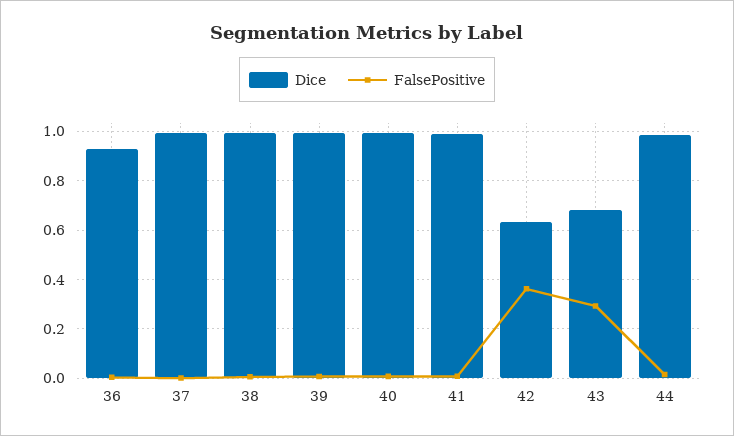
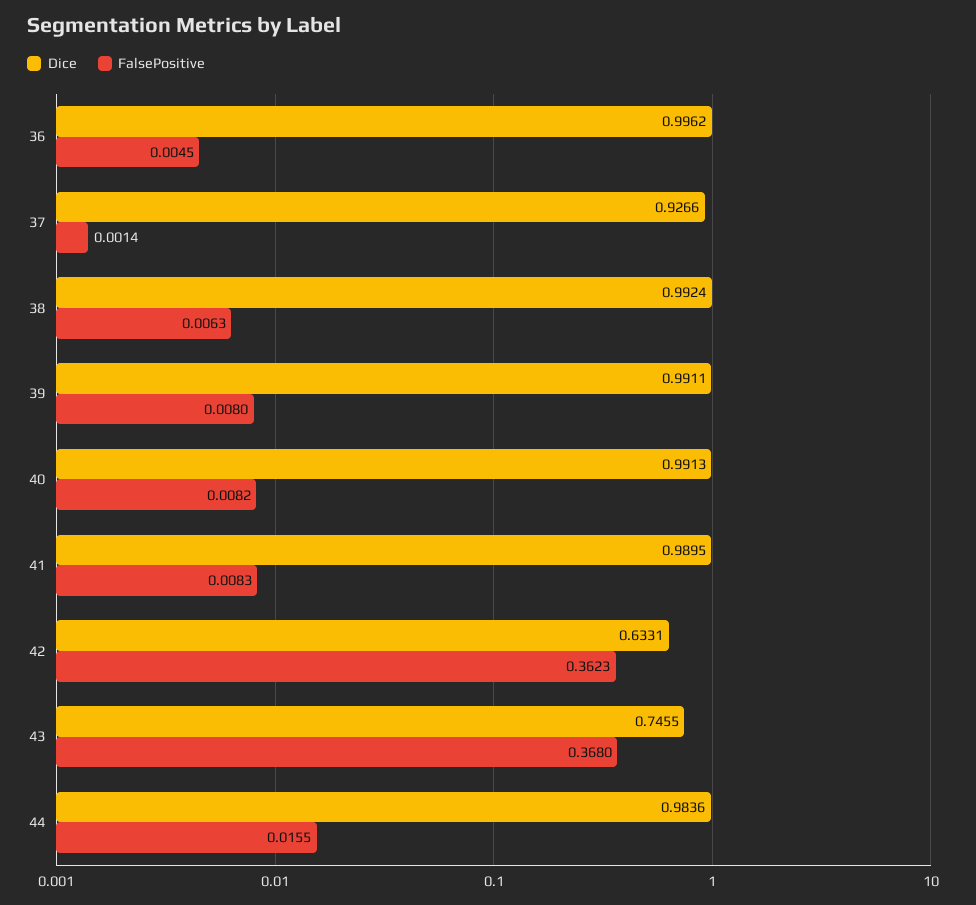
  {
    "Dice": {
-     "36": 0.925,
+     "36": 0.9962,
-     "37": 1,
+     "37": 0.9266,
      "38": 0.9924,
      "39": 0.9911,
      "40": 0.9913,
      "41": 0.9895,
      "42": 0.6331,
-     "43": 0.675,
+     "43": 0.7455,
      "44": 0.9836
    },
    "FalsePositive": {
      "36": 0.0045,
      "37": 0.0014,
      "38": 0.0063,
      "39": 0.008,
      "40": 0.0082,
      "41": 0.0083,
      "42": 0.3623,
-     "43": 0.3,
+     "43": 0.368,
      "44": 0.0155
    }
  }

